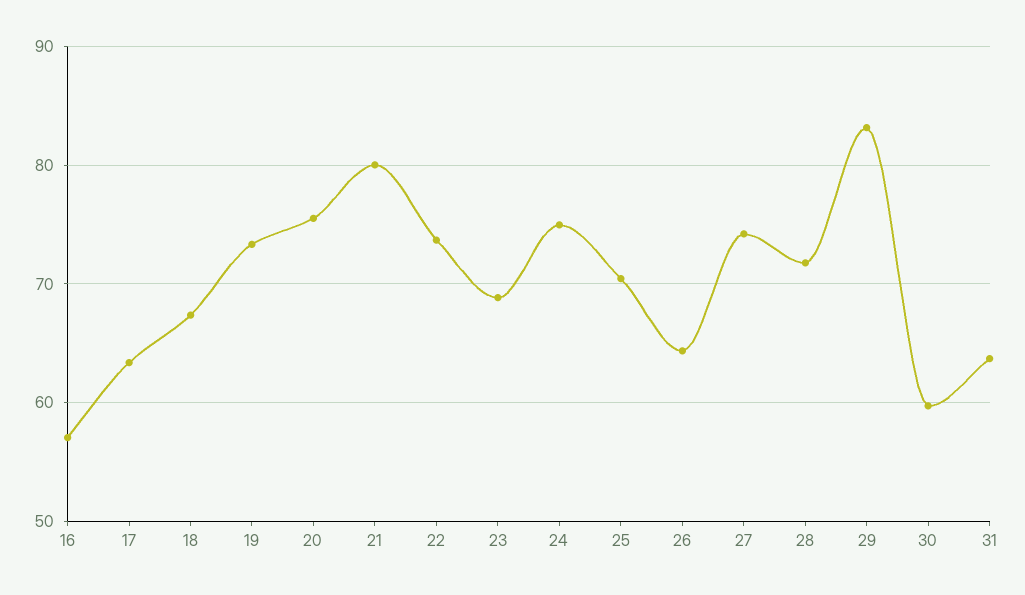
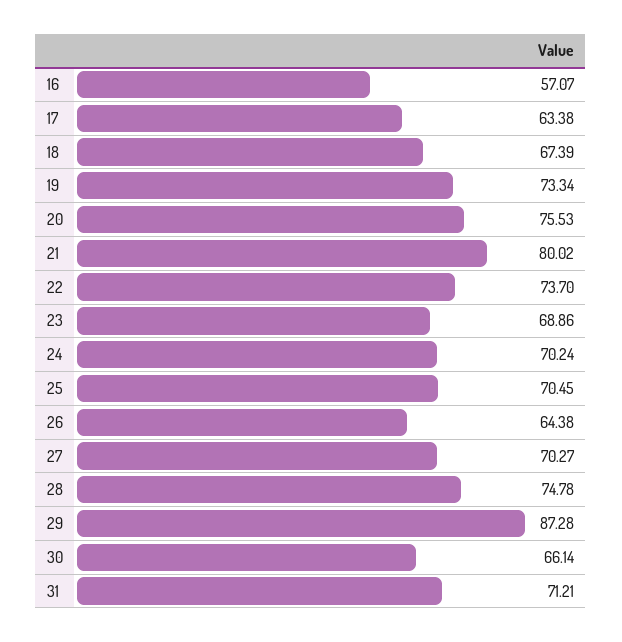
  {
    "16": 57.07,
    "17": 63.38,
    "18": 67.39,
    "19": 73.34,
    "20": 75.53,
    "21": 80.02,
    "22": 73.7,
    "23": 68.86,
-   "24": 75,
+   "24": 70.24,
    "25": 70.45,
    "26": 64.38,
-   "27": 74,
+   "27": 70.27,
-   "28": 72,
+   "28": 74.78,
-   "29": 83,
+   "29": 87.28,
-   "30": 60,
+   "30": 66.14,
-   "31": 64
+   "31": 71.21
  }

